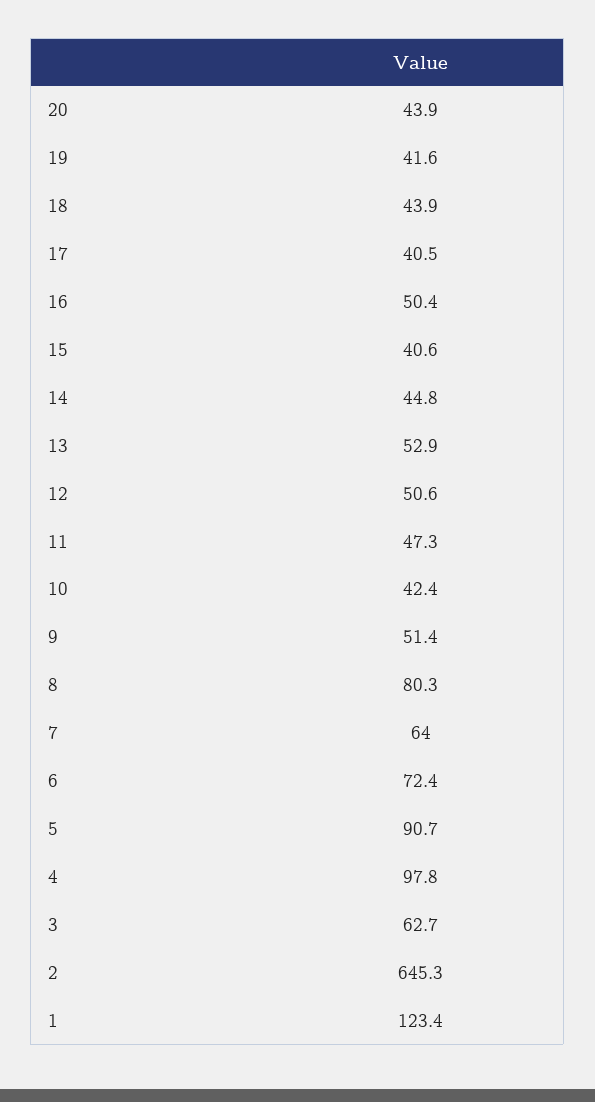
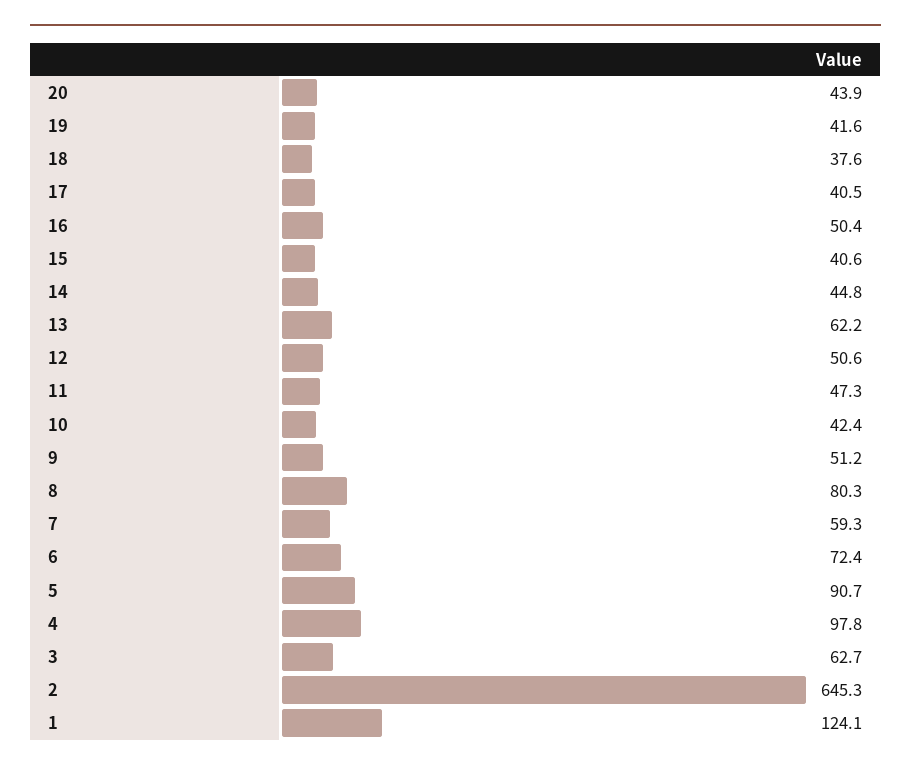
  {
    "20": 43.9,
    "19": 41.6,
-   "18": 43.9,
+   "18": 37.6,
    "17": 40.5,
    "16": 50.4,
    "15": 40.6,
    "14": 44.8,
-   "13": 52.9,
+   "13": 62.2,
    "12": 50.6,
    "11": 47.3,
    "10": 42.4,
-   "9": 51.4,
+   "9": 51.2,
    "8": 80.3,
-   "7": 64,
+   "7": 59.3,
    "6": 72.4,
    "5": 90.7,
    "4": 97.8,
    "3": 62.7,
    "2": 645.3,
-   "1": 123.4
+   "1": 124.1
  }

